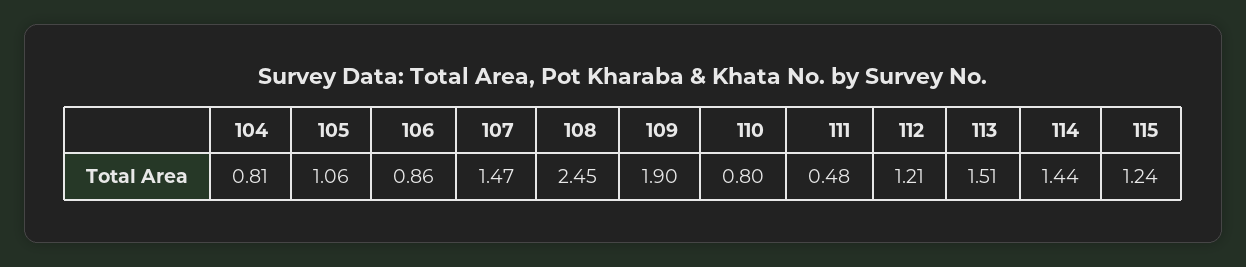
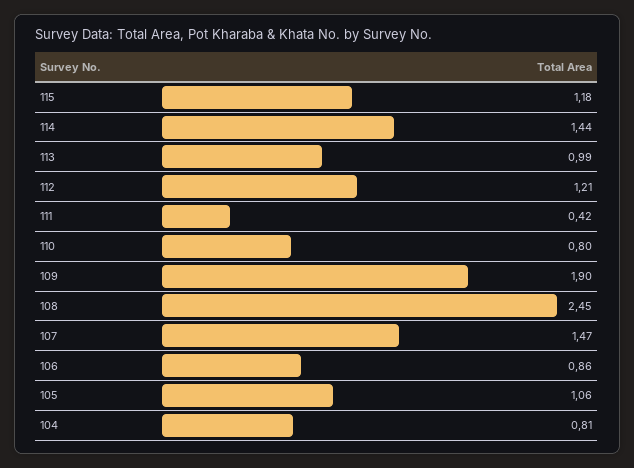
  {
    "104": 0.81,
    "105": 1.06,
    "106": 0.86,
    "107": 1.47,
    "108": 2.45,
    "109": 1.9,
    "110": 0.8,
-   "111": 0.48,
+   "111": 0.42,
    "112": 1.21,
-   "113": 1.51,
+   "113": 0.99,
    "114": 1.44,
-   "115": 1.24
+   "115": 1.18
  }

